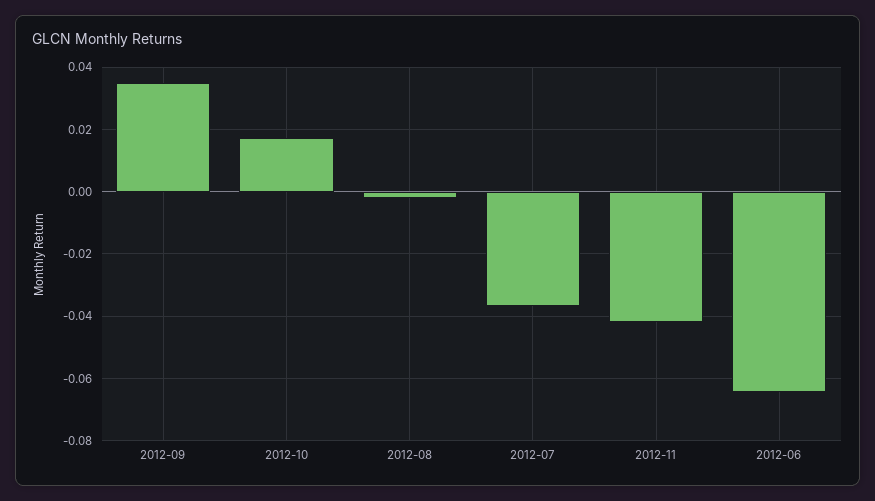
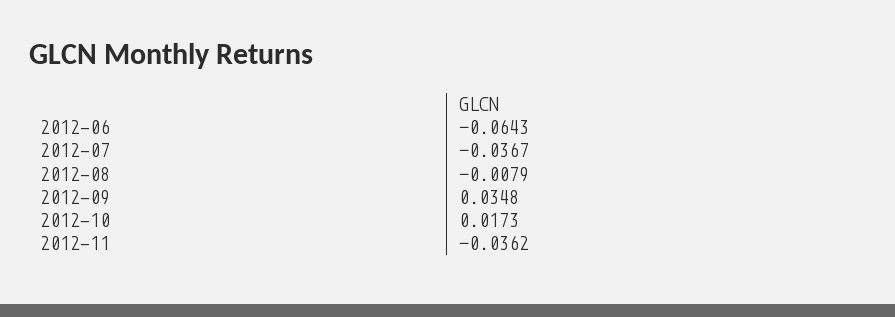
  {
    "2012-09": 0.0348,
    "2012-10": 0.0173,
-   "2012-08": -0.002,
+   "2012-08": -0.0079,
    "2012-07": -0.0367,
-   "2012-11": -0.042,
+   "2012-11": -0.0362,
    "2012-06": -0.0643
  }

